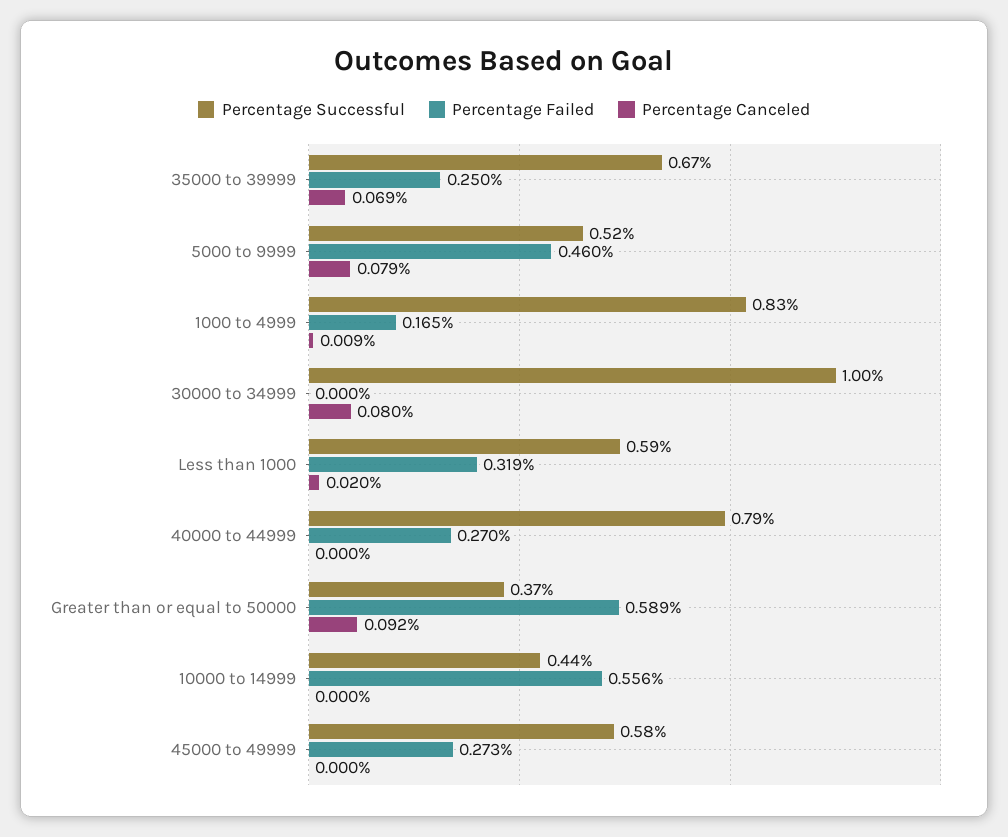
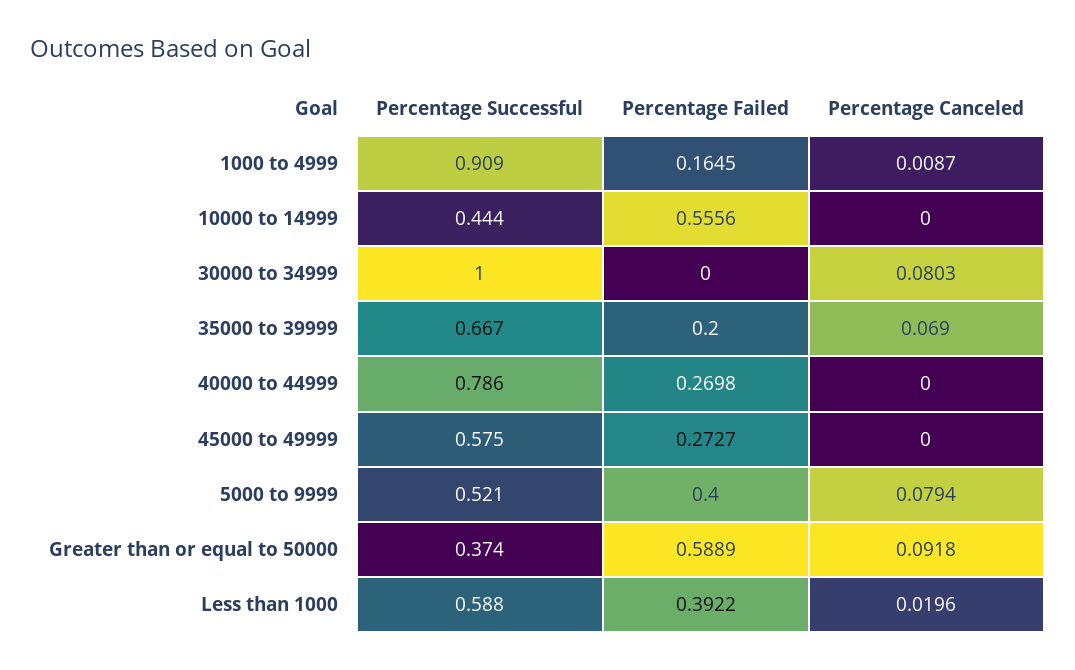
  {
    "Percentage Successful": {
      "35000 to 39999": 0.667,
      "5000 to 9999": 0.521,
-     "1000 to 4999": 0.83,
+     "1000 to 4999": 0.909,
      "30000 to 34999": 1,
      "Less than 1000": 0.588,
      "40000 to 44999": 0.786,
      "Greater than or equal to 50000": 0.374,
      "10000 to 14999": 0.444,
      "45000 to 49999": 0.575
    },
    "Percentage Failed": {
-     "35000 to 39999": 0.25,
+     "35000 to 39999": 0.2,
-     "5000 to 9999": 0.46,
+     "5000 to 9999": 0.4,
      "1000 to 4999": 0.1645,
      "30000 to 34999": 0,
-     "Less than 1000": 0.319,
+     "Less than 1000": 0.3922,
      "40000 to 44999": 0.2698,
      "Greater than or equal to 50000": 0.5889,
      "10000 to 14999": 0.5556,
      "45000 to 49999": 0.2727
    },
    "Percentage Canceled": {
      "35000 to 39999": 0.069,
      "5000 to 9999": 0.0794,
      "1000 to 4999": 0.0087,
      "30000 to 34999": 0.0803,
      "Less than 1000": 0.0196,
      "40000 to 44999": 0,
      "Greater than or equal to 50000": 0.0918,
      "10000 to 14999": 0,
      "45000 to 49999": 0
    }
  }

